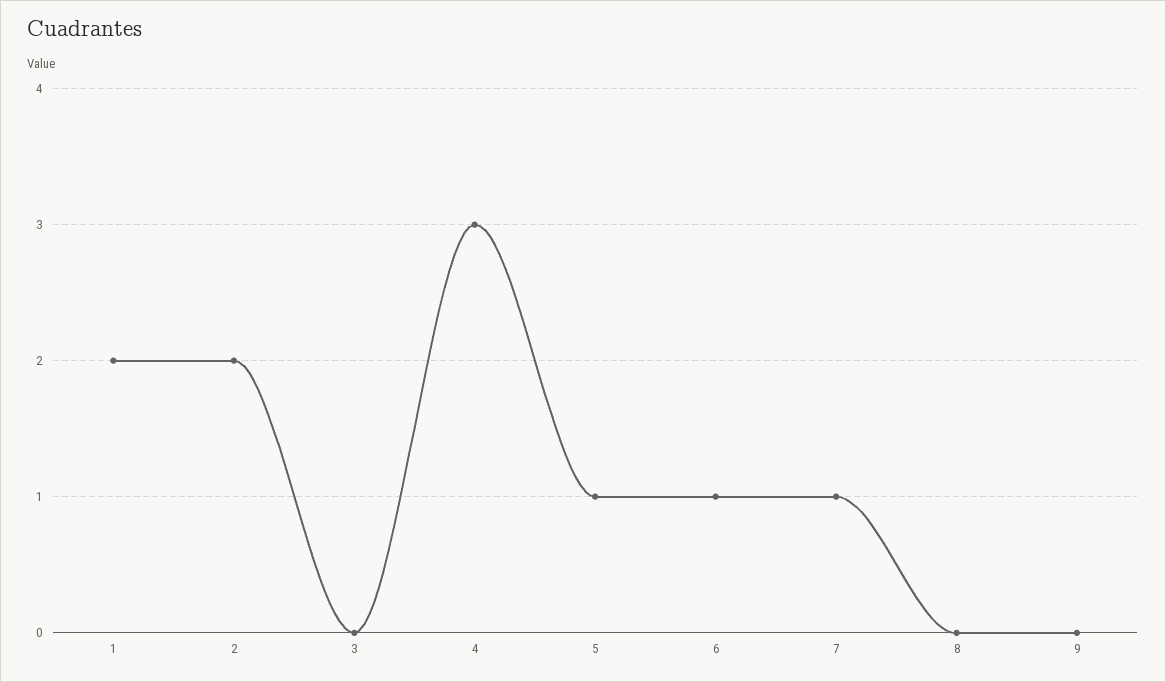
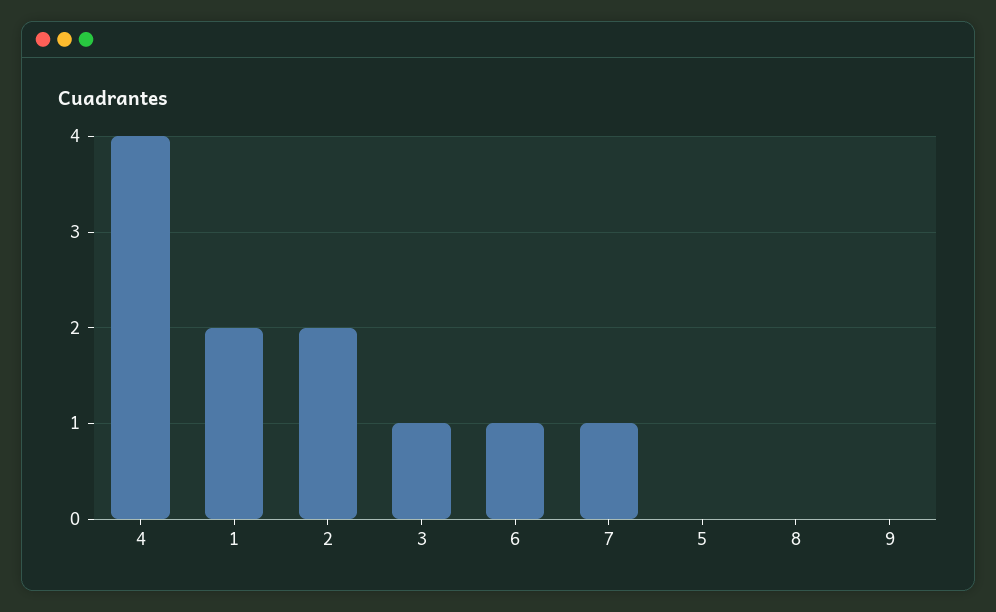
  {
    "1": 2,
    "2": 2,
-   "3": 0,
+   "3": 1,
-   "4": 3,
+   "4": 4,
-   "5": 1,
+   "5": 0,
    "6": 1,
    "7": 1,
    "8": 0,
    "9": 0
  }

